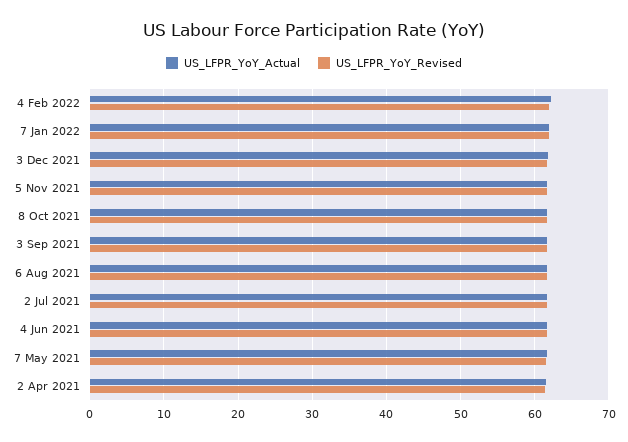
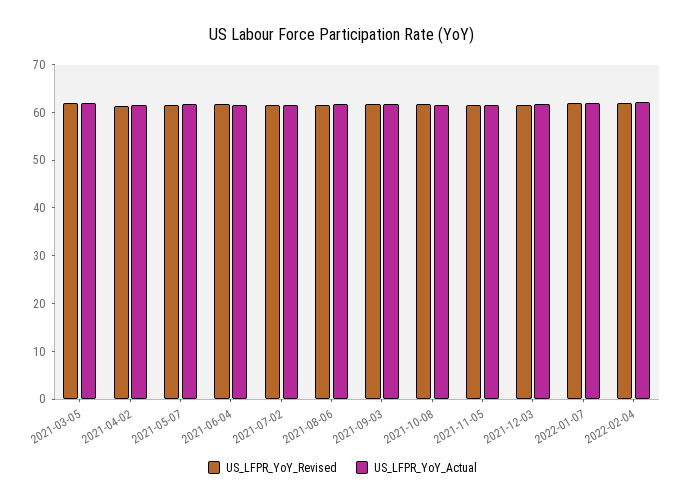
  {
    "US_LFPR_YoY_Actual": {
      "4 Feb 2022": 62,
      "7 Jan 2022": 62,
      "3 Dec 2021": 62,
      "5 Nov 2021": 62,
      "8 Oct 2021": 62,
      "3 Sep 2021": 62,
      "6 Aug 2021": 62,
      "2 Jul 2021": 62,
      "4 Jun 2021": 62,
      "7 May 2021": 62,
-     "2 Apr 2021": 62
+     "2 Apr 2021": 62,
+     "2021-03-05": 62
    },
    "US_LFPR_YoY_Revised": {
      "4 Feb 2022": 62,
      "7 Jan 2022": 62,
      "3 Dec 2021": 62,
      "5 Nov 2021": 62,
      "8 Oct 2021": 62,
      "3 Sep 2021": 62,
      "6 Aug 2021": 62,
      "2 Jul 2021": 62,
      "4 Jun 2021": 62,
      "7 May 2021": 62,
-     "2 Apr 2021": 61
+     "2 Apr 2021": 61,
+     "2021-03-05": 62
    }
  }

